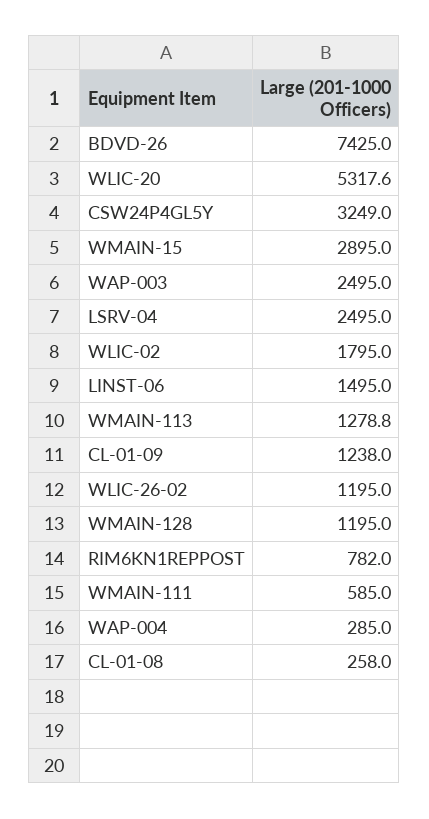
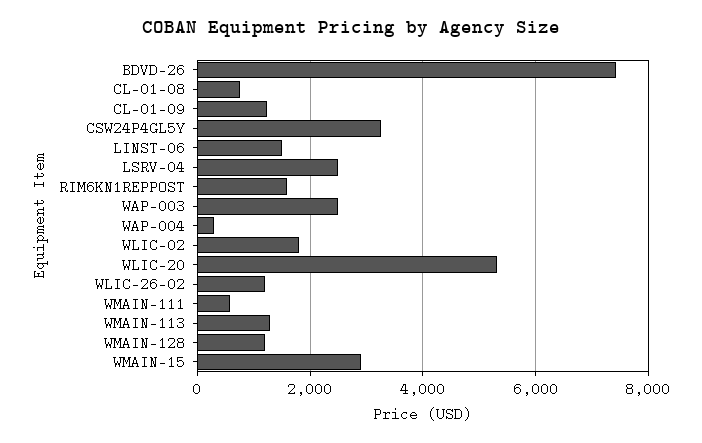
  {
    "BDVD-26": 7425,
    "WLIC-20": 5317.6,
    "CSW24P4GL5Y": 3249,
    "WMAIN-15": 2895,
    "WAP-003": 2495,
    "LSRV-04": 2495,
    "WLIC-02": 1795,
    "LINST-06": 1495,
    "WMAIN-113": 1278.8,
    "CL-01-09": 1238,
    "WLIC-26-02": 1195,
    "WMAIN-128": 1195,
-   "RIM6KN1REPPOST": 782,
+   "RIM6KN1REPPOST": 1600,
    "WMAIN-111": 585,
    "WAP-004": 285,
-   "CL-01-08": 258
+   "CL-01-08": 800
  }

